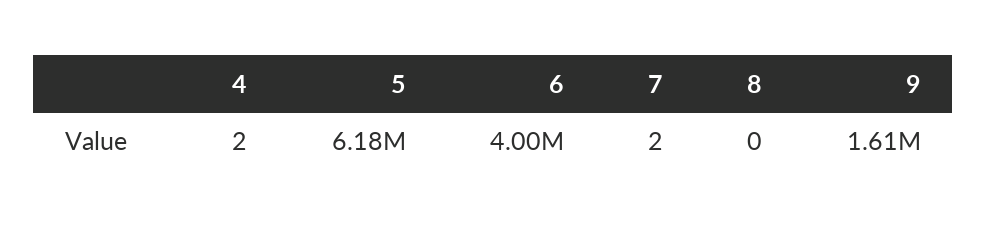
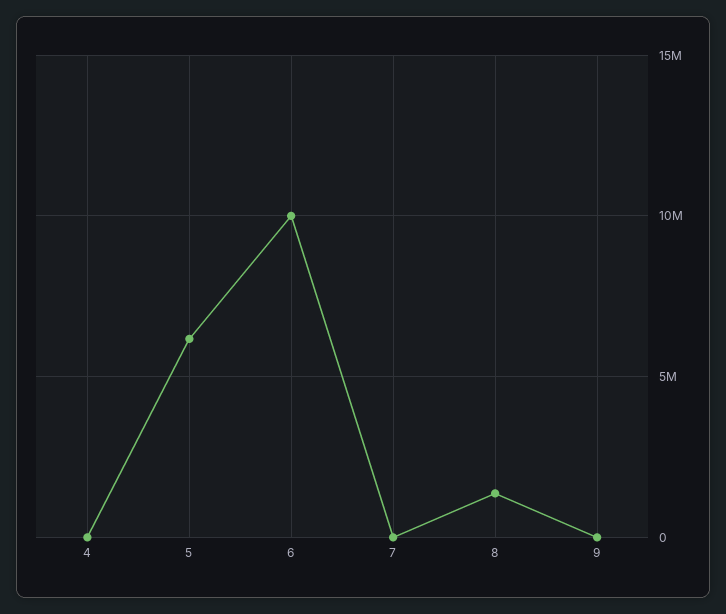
  {
    "4": 2,
    "5": 6180000,
-   "6": 4000000,
+   "6": 10000000,
    "7": 2,
-   "8": 0,
+   "8": 1500000,
-   "9": 1610000
+   "9": 0
  }

